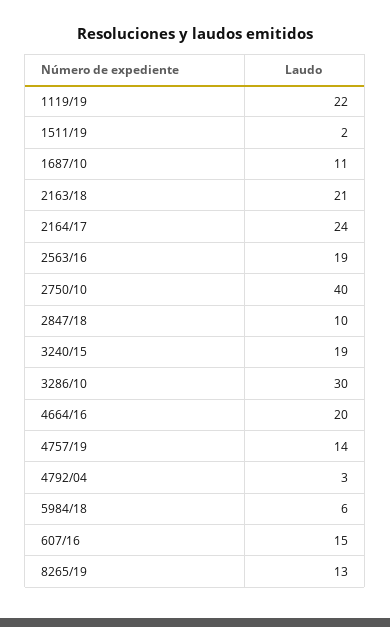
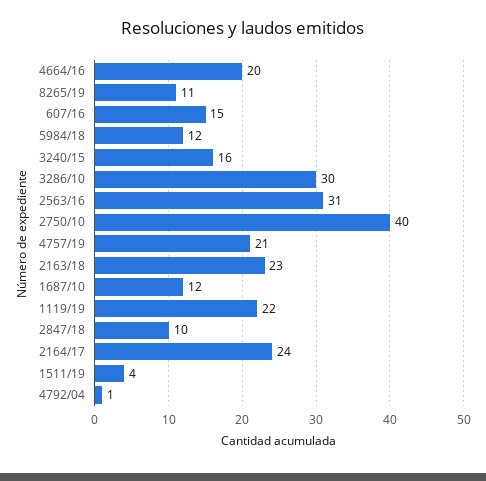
  {
    "1119/19": 22,
-   "1511/19": 2,
+   "1511/19": 4,
-   "1687/10": 11,
+   "1687/10": 12,
-   "2163/18": 21,
+   "2163/18": 23,
    "2164/17": 24,
-   "2563/16": 19,
+   "2563/16": 31,
    "2750/10": 40,
    "2847/18": 10,
-   "3240/15": 19,
+   "3240/15": 16,
    "3286/10": 30,
    "4664/16": 20,
-   "4757/19": 14,
+   "4757/19": 21,
-   "4792/04": 3,
+   "4792/04": 1,
-   "5984/18": 6,
+   "5984/18": 12,
    "607/16": 15,
-   "8265/19": 13
+   "8265/19": 11
  }

